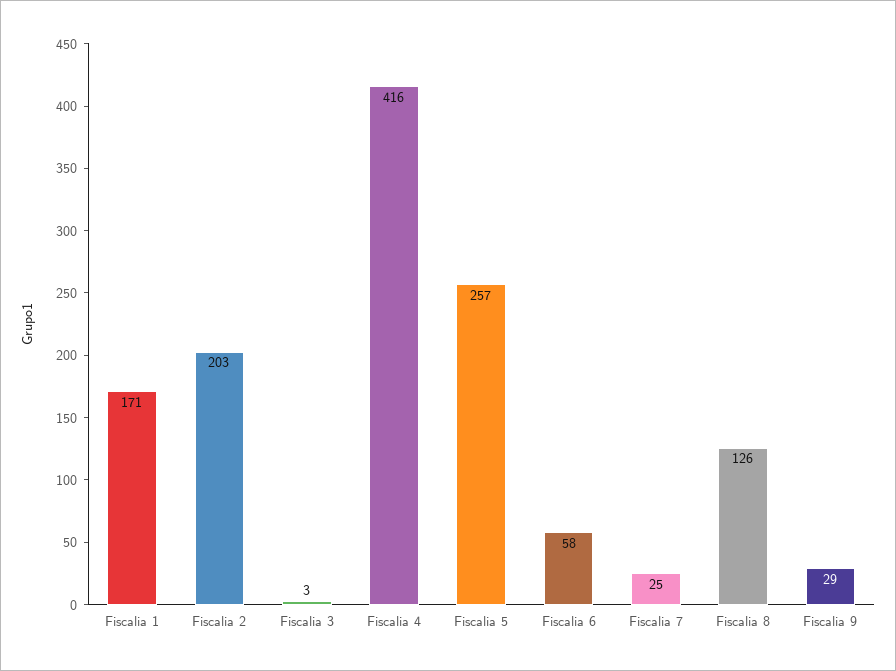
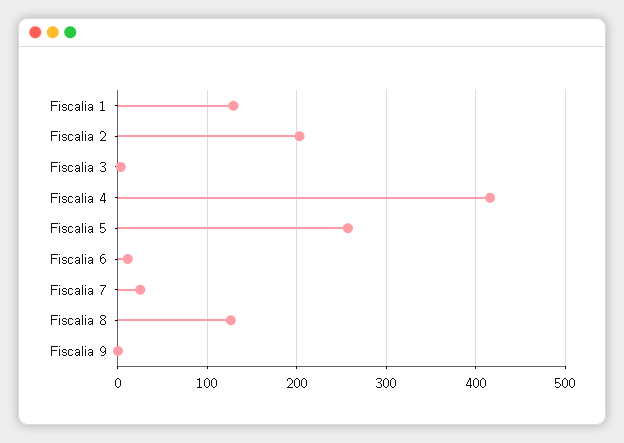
  {
-   "Fiscalia 1": 171,
+   "Fiscalia 1": 130,
    "Fiscalia 2": 203,
    "Fiscalia 3": 3,
    "Fiscalia 4": 416,
    "Fiscalia 5": 257,
-   "Fiscalia 6": 58,
+   "Fiscalia 6": 10,
    "Fiscalia 7": 25,
    "Fiscalia 8": 126,
-   "Fiscalia 9": 29
+   "Fiscalia 9": 0
  }

